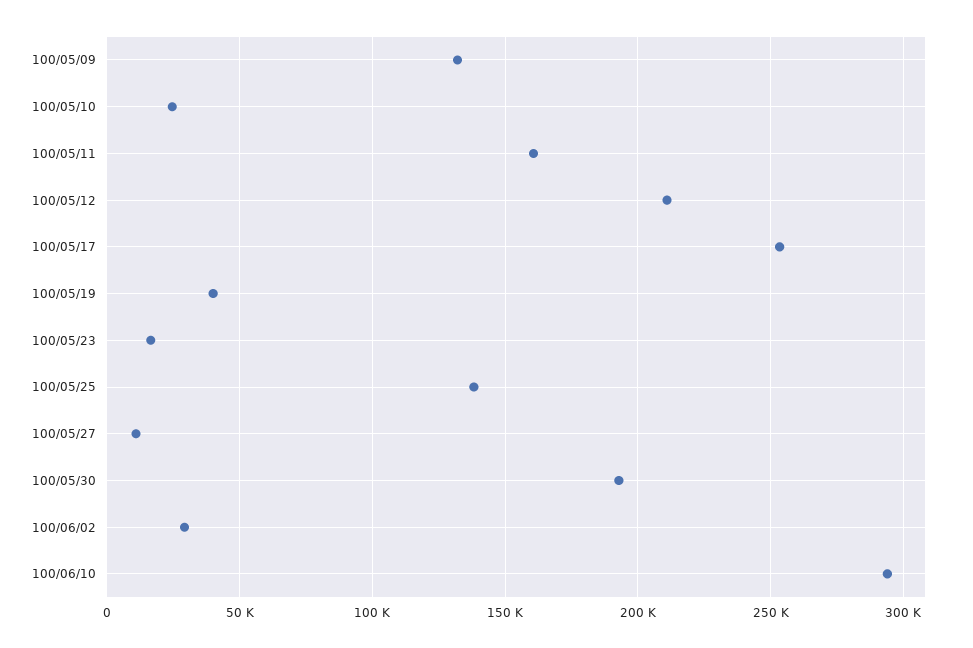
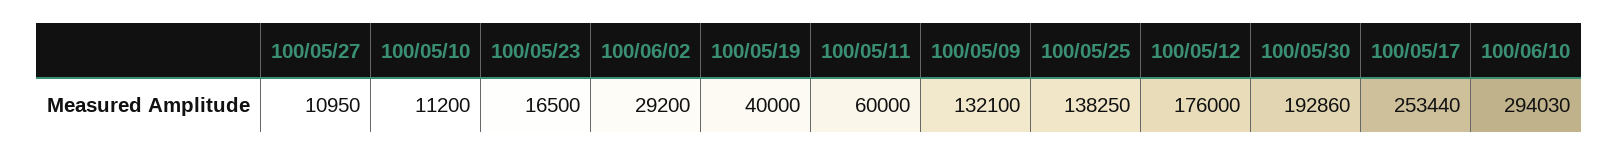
  {
    "100/05/09": 132100,
-   "100/05/10": 25000,
+   "100/05/10": 11200,
-   "100/05/11": 160000,
+   "100/05/11": 60000,
-   "100/05/12": 210000,
+   "100/05/12": 176000,
    "100/05/17": 253440,
    "100/05/19": 40000,
    "100/05/23": 16500,
    "100/05/25": 138250,
    "100/05/27": 10950,
    "100/05/30": 192860,
    "100/06/02": 29200,
    "100/06/10": 294030
  }

